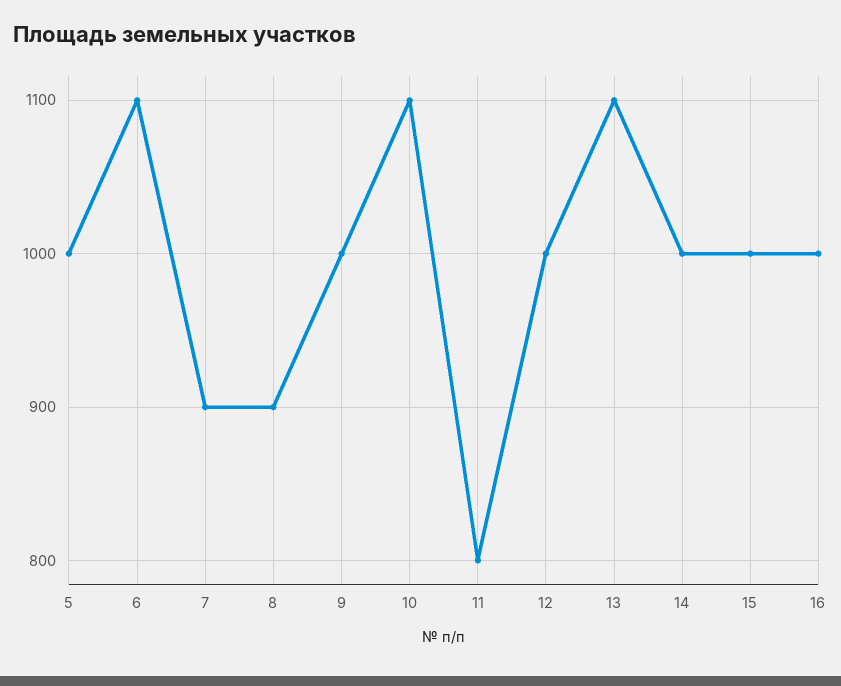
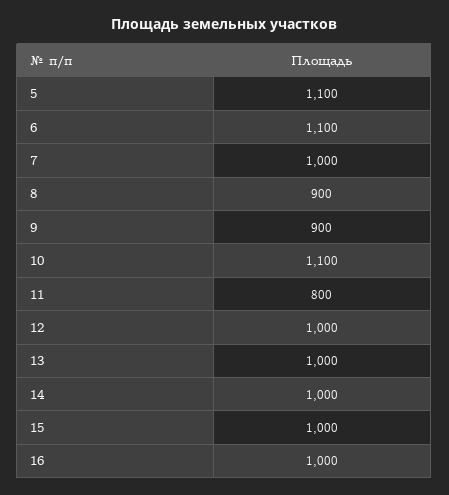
  {
-   "5": 1000,
+   "5": 1100,
    "6": 1100,
-   "7": 900,
+   "7": 1000,
    "8": 900,
-   "9": 1000,
+   "9": 900,
    "10": 1100,
    "11": 800,
    "12": 1000,
-   "13": 1100,
+   "13": 1000,
    "14": 1000,
    "15": 1000,
    "16": 1000
  }

